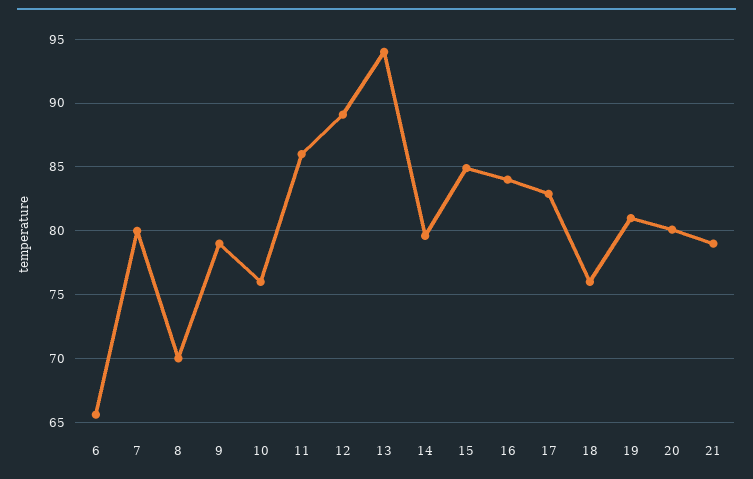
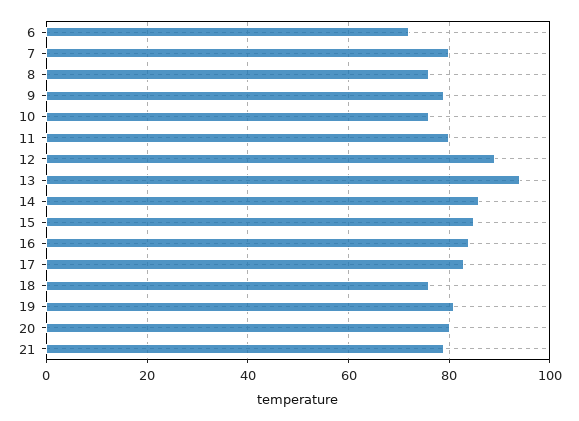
  {
-   "6": 65.5,
+   "6": 72,
    "7": 80,
-   "8": 70,
+   "8": 76,
    "9": 79,
    "10": 76,
-   "11": 86,
+   "11": 80,
    "12": 89,
    "13": 94,
-   "14": 79.5,
+   "14": 86,
    "15": 85,
    "16": 84,
    "17": 83,
    "18": 76,
    "19": 81,
    "20": 80,
    "21": 79
  }

